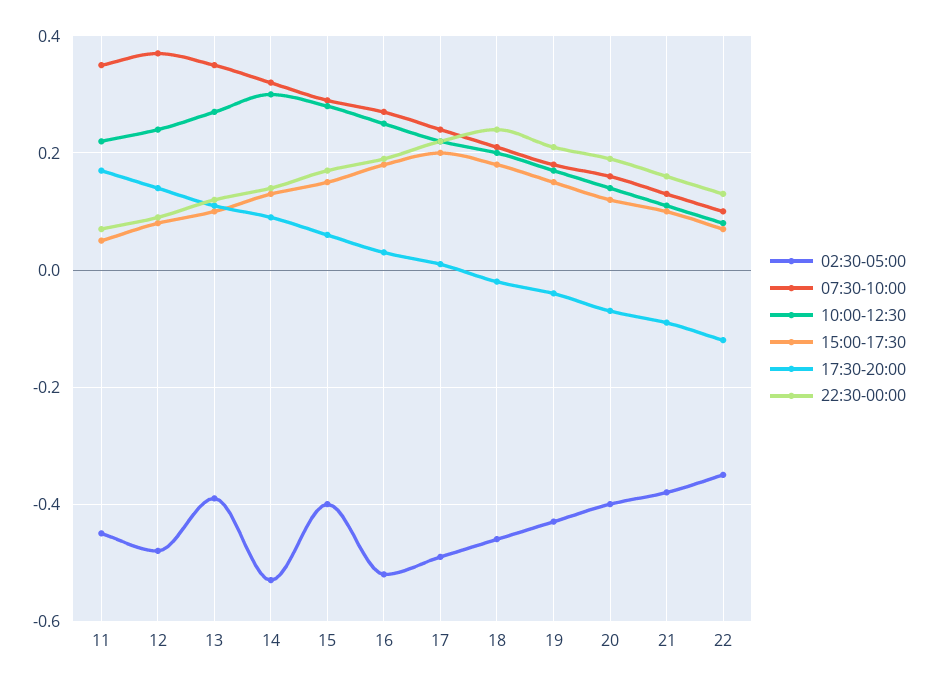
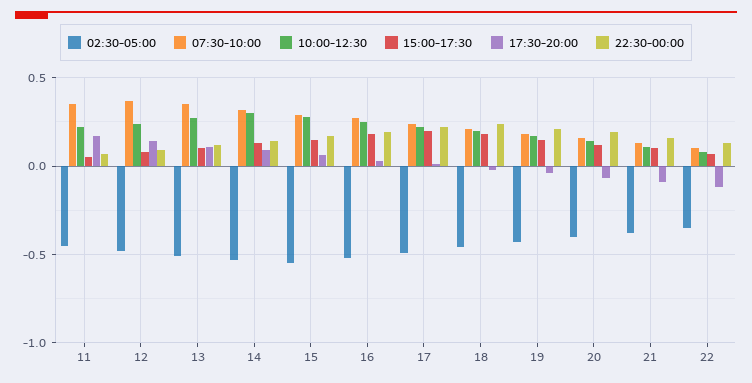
  {
    "02:30-05:00": {
      "11": -0.45,
      "12": -0.5,
-     "13": -0.4,
+     "13": -0.5,
      "14": -0.55,
-     "15": -0.4,
+     "15": -0.55,
      "16": -0.5,
      "17": -0.5,
      "18": -0.45,
      "19": -0.45,
      "20": -0.4,
      "21": -0.4,
      "22": -0.35
    },
    "07:30-10:00": {
      "11": 0.35,
      "12": 0.35,
      "13": 0.35,
      "14": 0.3,
      "15": 0.3,
      "16": 0.25,
      "17": 0.25,
      "18": 0.2,
      "19": 0.2,
      "20": 0.15,
      "21": 0.15,
      "22": 0.1
    },
    "10:00-12:30": {
      "11": 0.2,
      "12": 0.25,
      "13": 0.25,
      "14": 0.3,
      "15": 0.3,
      "16": 0.25,
      "17": 0.2,
      "18": 0.2,
      "19": 0.15,
      "20": 0.15,
      "21": 0.1,
      "22": 0.1
    },
    "15:00-17:30": {
      "11": 0.05,
      "12": 0.1,
      "13": 0.1,
      "14": 0.15,
      "15": 0.15,
      "16": 0.2,
      "17": 0.2,
      "18": 0.2,
      "19": 0.15,
      "20": 0.1,
      "21": 0.1,
      "22": 0.05
    },
    "17:30-20:00": {
      "11": 0.15,
      "12": 0.15,
      "13": 0.1,
      "14": 0.1,
      "15": 0.05,
      "16": 0.05,
      "17": 0,
      "18": 0,
      "19": -0.05,
      "20": -0.05,
      "21": -0.1,
      "22": -0.1
    },
    "22:30-00:00": {
      "11": 0.05,
      "12": 0.1,
      "13": 0.1,
      "14": 0.15,
      "15": 0.15,
      "16": 0.2,
      "17": 0.2,
      "18": 0.25,
      "19": 0.2,
      "20": 0.2,
      "21": 0.15,
      "22": 0.15
    }
  }

